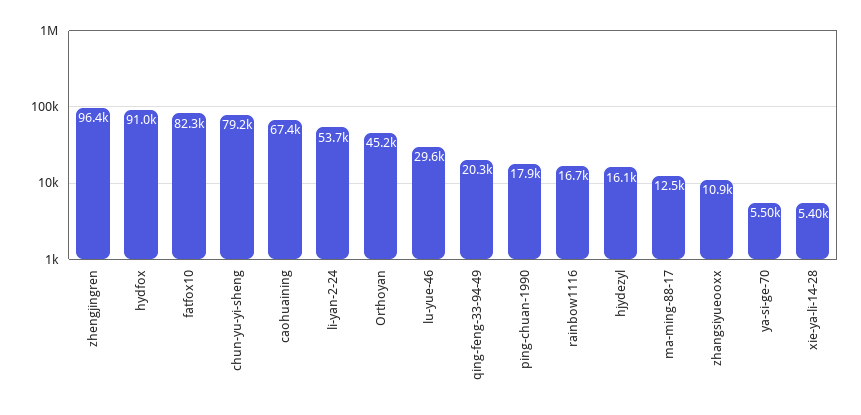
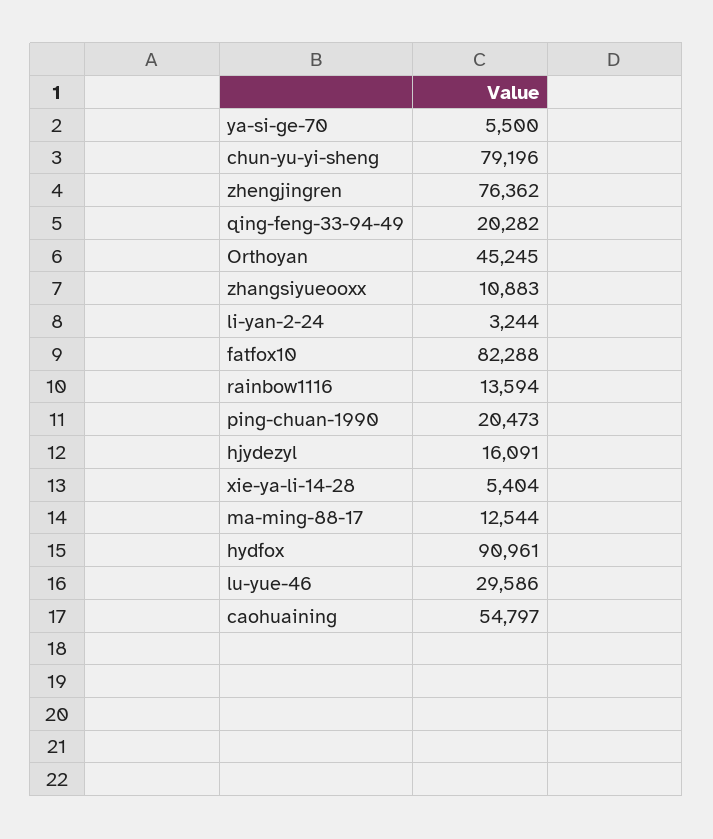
  {
-   "zhengjingren": 96400,
+   "zhengjingren": 76362,
    "hydfox": 90961,
    "fatfox10": 82288,
    "chun-yu-yi-sheng": 79196,
-   "caohuaining": 67400,
+   "caohuaining": 54797,
-   "li-yan-2-24": 53700,
+   "li-yan-2-24": 3244,
    "Orthoyan": 45245,
    "lu-yue-46": 29586,
    "qing-feng-33-94-49": 20282,
-   "ping-chuan-1990": 17900,
+   "ping-chuan-1990": 20473,
-   "rainbow1116": 16700,
+   "rainbow1116": 13594,
    "hjydezyl": 16091,
    "ma-ming-88-17": 12544,
    "zhangsiyueooxx": 10883,
    "ya-si-ge-70": 5500,
    "xie-ya-li-14-28": 5404
  }

